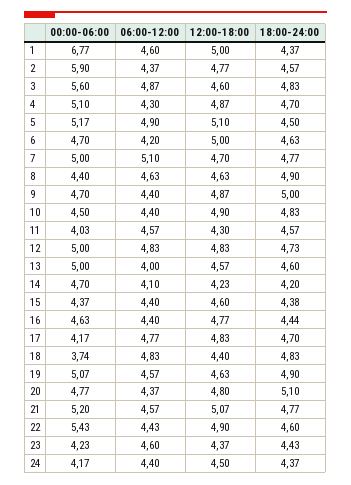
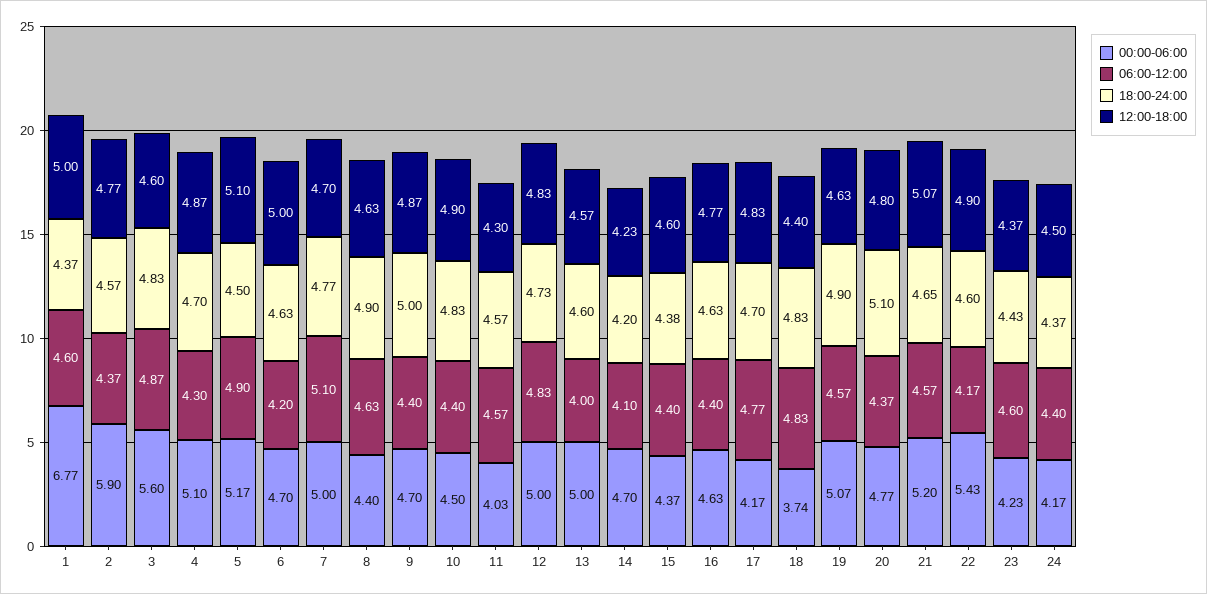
  {
    "00:00-06:00": {
      "1": 6.77,
      "2": 5.9,
      "3": 5.6,
      "4": 5.1,
      "5": 5.17,
      "6": 4.7,
      "7": 5,
      "8": 4.4,
      "9": 4.7,
      "10": 4.5,
      "11": 4.03,
      "12": 5,
      "13": 5,
      "14": 4.7,
      "15": 4.37,
      "16": 4.63,
      "17": 4.17,
      "18": 3.74,
      "19": 5.07,
      "20": 4.77,
      "21": 5.2,
      "22": 5.43,
      "23": 4.23,
      "24": 4.17
    },
    "06:00-12:00": {
      "1": 4.6,
      "2": 4.37,
      "3": 4.87,
      "4": 4.3,
      "5": 4.9,
      "6": 4.2,
      "7": 5.1,
      "8": 4.63,
      "9": 4.4,
      "10": 4.4,
      "11": 4.57,
      "12": 4.83,
      "13": 4,
      "14": 4.1,
      "15": 4.4,
      "16": 4.4,
      "17": 4.77,
      "18": 4.83,
      "19": 4.57,
      "20": 4.37,
      "21": 4.57,
-     "22": 4.43,
+     "22": 4.17,
      "23": 4.6,
      "24": 4.4
    },
    "12:00-18:00": {
      "1": 5,
      "2": 4.77,
      "3": 4.6,
      "4": 4.87,
      "5": 5.1,
      "6": 5,
      "7": 4.7,
      "8": 4.63,
      "9": 4.87,
      "10": 4.9,
      "11": 4.3,
      "12": 4.83,
      "13": 4.57,
      "14": 4.23,
      "15": 4.6,
      "16": 4.77,
      "17": 4.83,
      "18": 4.4,
      "19": 4.63,
      "20": 4.8,
      "21": 5.07,
      "22": 4.9,
      "23": 4.37,
      "24": 4.5
    },
    "18:00-24:00": {
      "1": 4.37,
      "2": 4.57,
      "3": 4.83,
      "4": 4.7,
      "5": 4.5,
      "6": 4.63,
      "7": 4.77,
      "8": 4.9,
      "9": 5,
      "10": 4.83,
      "11": 4.57,
      "12": 4.73,
      "13": 4.6,
      "14": 4.2,
      "15": 4.38,
-     "16": 4.44,
+     "16": 4.63,
      "17": 4.7,
      "18": 4.83,
      "19": 4.9,
      "20": 5.1,
-     "21": 4.77,
+     "21": 4.65,
      "22": 4.6,
      "23": 4.43,
      "24": 4.37
    }
  }

